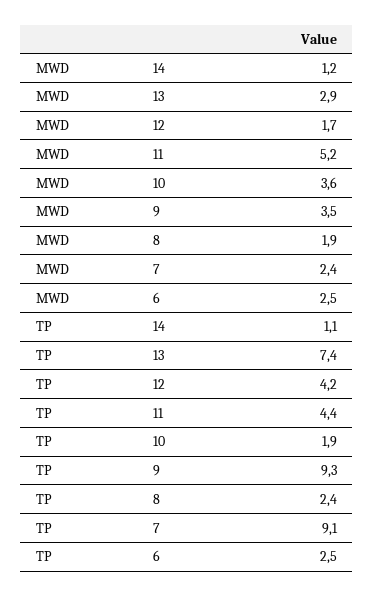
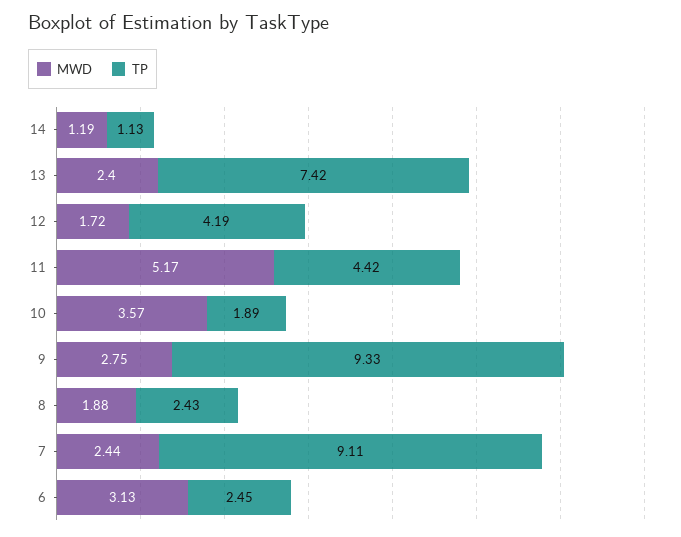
  {
    "MWD": {
      "14": 1.19,
-     "13": 2.9,
+     "13": 2.4,
      "12": 1.72,
      "11": 5.17,
      "10": 3.57,
-     "9": 3.5,
+     "9": 2.75,
      "8": 1.88,
      "7": 2.44,
-     "6": 2.5
+     "6": 3.13
    },
    "TP": {
      "14": 1.13,
      "13": 7.42,
      "12": 4.19,
      "11": 4.42,
      "10": 1.89,
      "9": 9.33,
      "8": 2.43,
      "7": 9.11,
      "6": 2.45
    }
  }

